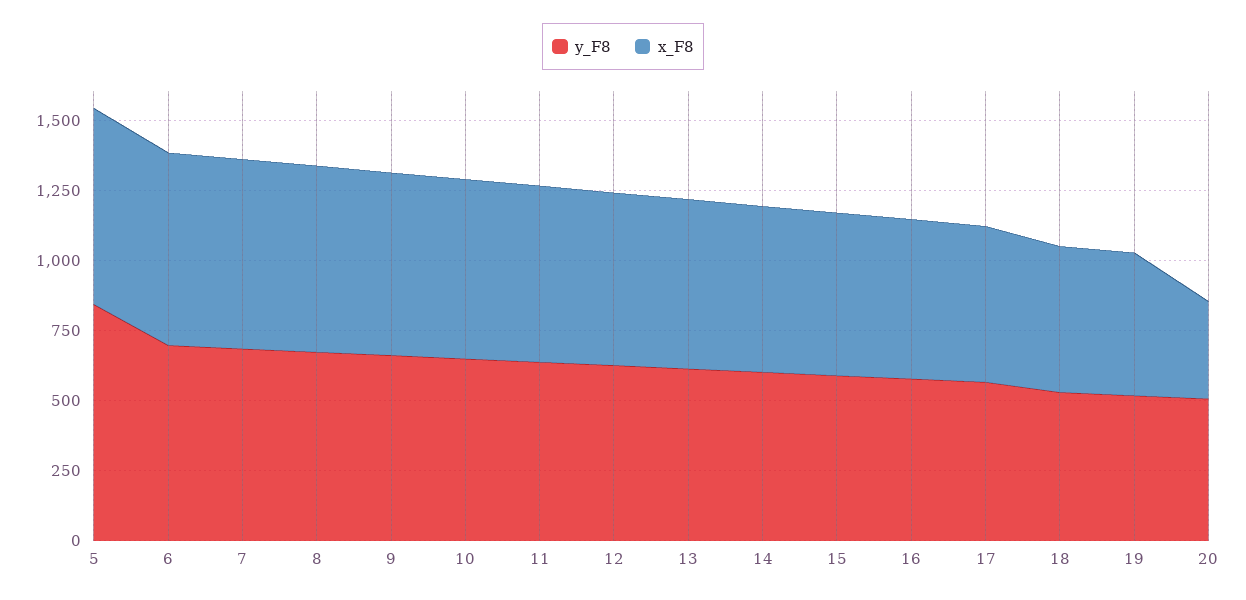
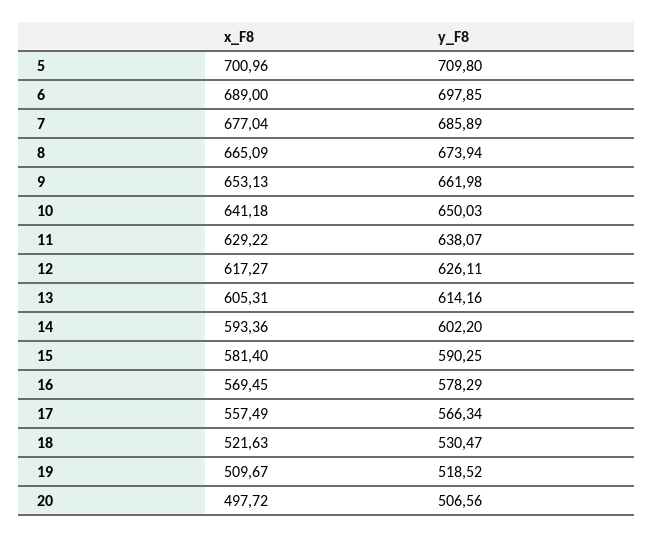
  {
    "y_F8": {
-     "5": 850,
+     "5": 709.8,
      "6": 697.85,
      "7": 685.89,
      "8": 673.94,
      "9": 661.98,
      "10": 650.03,
      "11": 638.07,
      "12": 626.11,
      "13": 614.16,
      "14": 602.2,
      "15": 590.25,
      "16": 578.29,
      "17": 566.34,
      "18": 530.47,
      "19": 518.52,
      "20": 506.56
    },
    "x_F8": {
      "5": 700.96,
      "6": 689,
      "7": 677.04,
      "8": 665.09,
      "9": 653.13,
      "10": 641.18,
      "11": 629.22,
      "12": 617.27,
      "13": 605.31,
      "14": 593.36,
      "15": 581.4,
      "16": 569.45,
      "17": 557.49,
      "18": 521.63,
      "19": 509.67,
-     "20": 350
+     "20": 497.72
    }
  }

